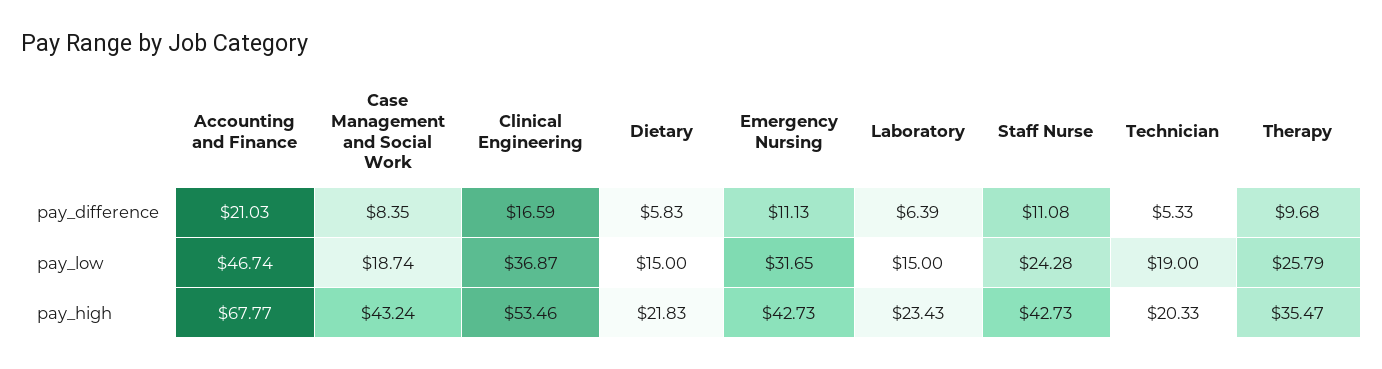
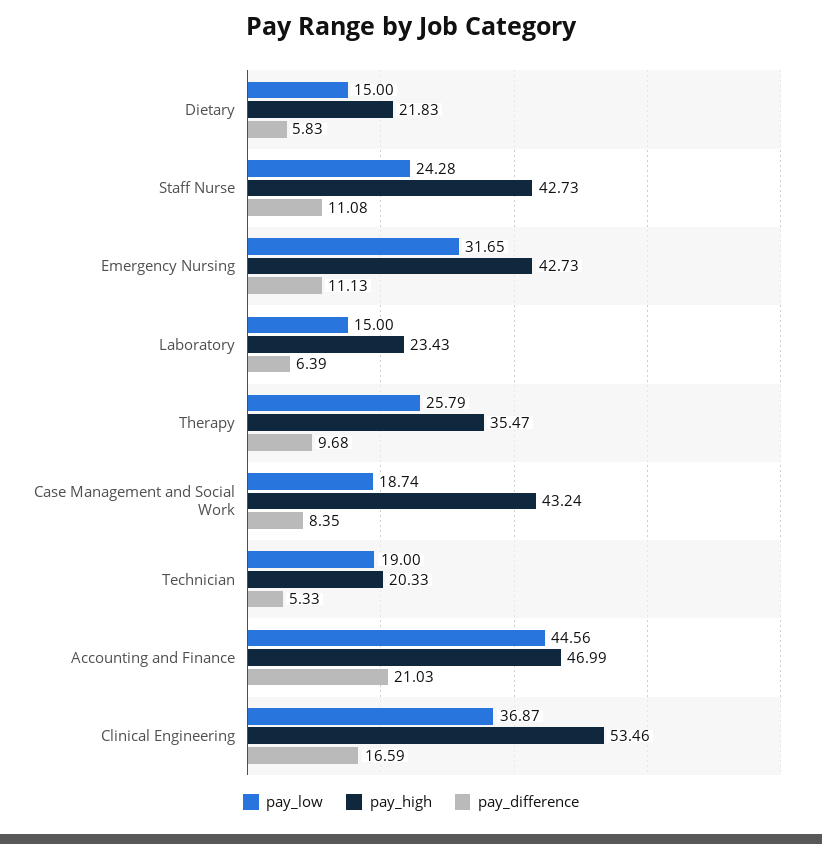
  {
    "pay_difference": {
      "Accounting and Finance": 21.03,
      "Case Management and Social Work": 8.35,
      "Clinical Engineering": 16.59,
      "Dietary": 5.83,
      "Emergency Nursing": 11.13,
      "Laboratory": 6.39,
      "Staff Nurse": 11.08,
      "Technician": 5.33,
      "Therapy": 9.68
    },
    "pay_low": {
-     "Accounting and Finance": 46.74,
+     "Accounting and Finance": 44.56,
      "Case Management and Social Work": 18.74,
      "Clinical Engineering": 36.87,
      "Dietary": 15,
      "Emergency Nursing": 31.65,
      "Laboratory": 15,
      "Staff Nurse": 24.28,
      "Technician": 19,
      "Therapy": 25.79
    },
    "pay_high": {
-     "Accounting and Finance": 67.77,
+     "Accounting and Finance": 46.99,
      "Case Management and Social Work": 43.24,
      "Clinical Engineering": 53.46,
      "Dietary": 21.83,
      "Emergency Nursing": 42.73,
      "Laboratory": 23.43,
      "Staff Nurse": 42.73,
      "Technician": 20.33,
      "Therapy": 35.47
    }
  }

